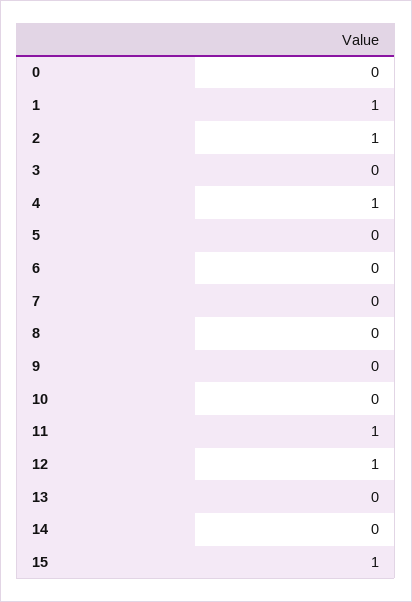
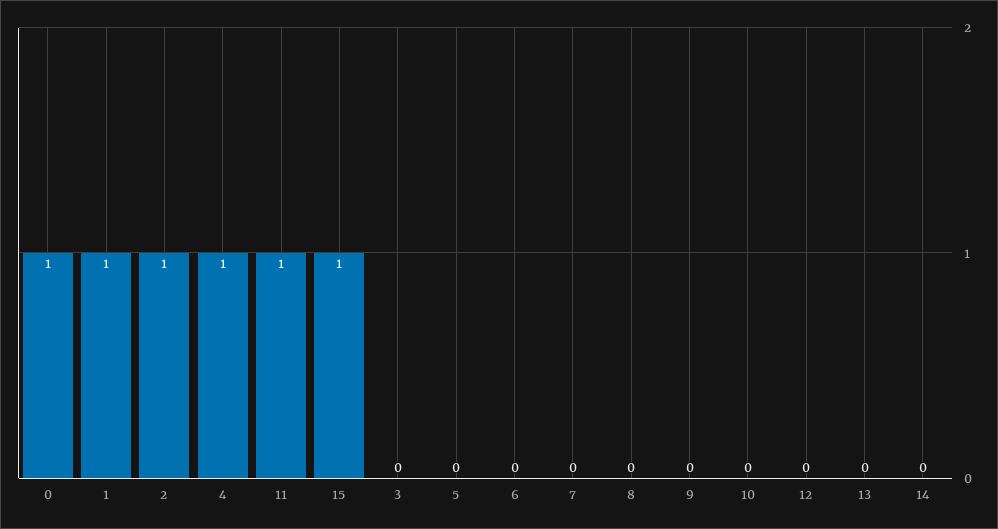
  {
-   "0": 0,
+   "0": 1,
    "1": 1,
    "2": 1,
    "3": 0,
    "4": 1,
    "5": 0,
    "6": 0,
    "7": 0,
    "8": 0,
    "9": 0,
    "10": 0,
    "11": 1,
-   "12": 1,
+   "12": 0,
    "13": 0,
    "14": 0,
    "15": 1
  }

